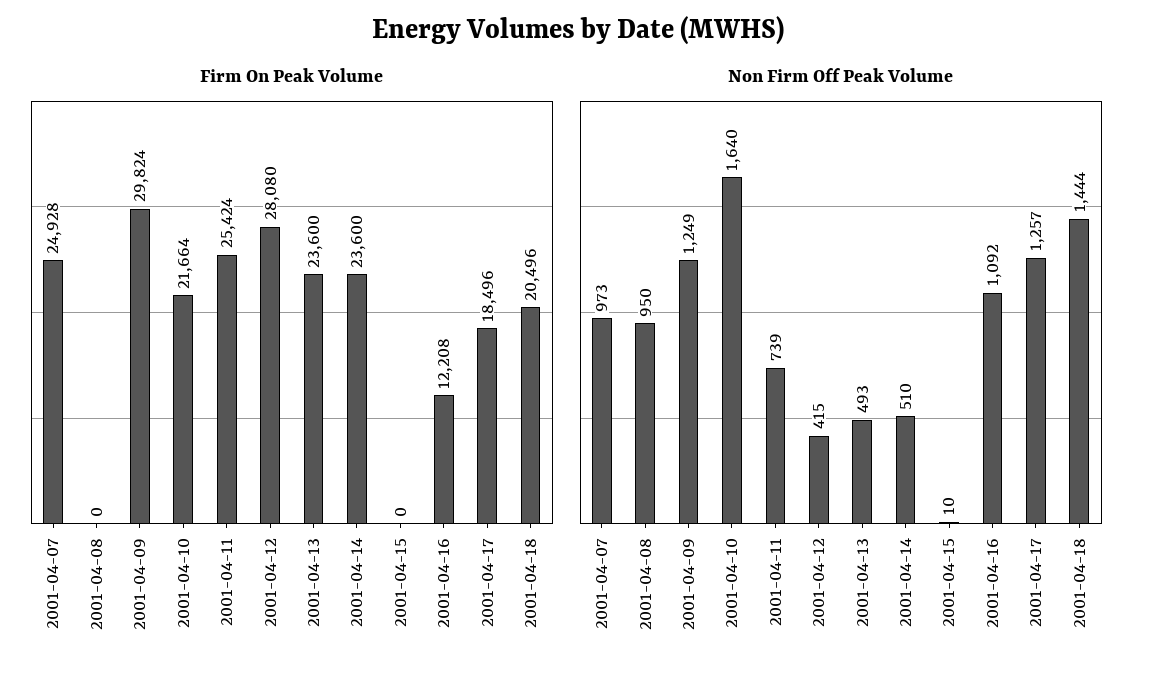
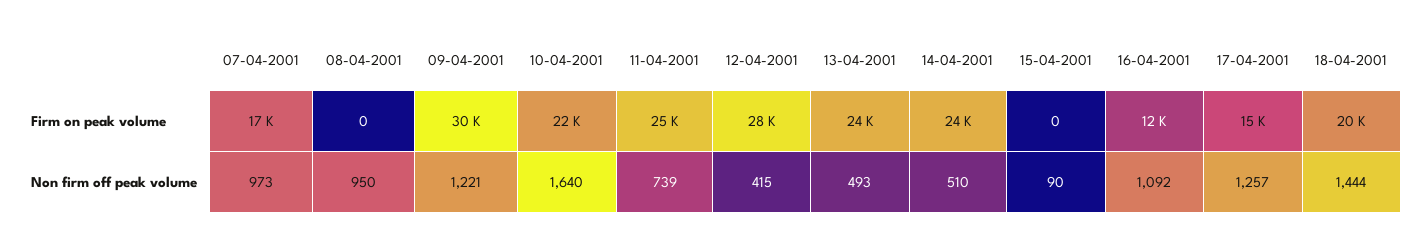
  {
    "Firm On Peak Volume": {
-     "2001-04-07": 24928,
+     "2001-04-07": 17000,
      "2001-04-08": 0,
      "2001-04-09": 29824,
      "2001-04-10": 21664,
      "2001-04-11": 25424,
      "2001-04-12": 28080,
      "2001-04-13": 23600,
      "2001-04-14": 23600,
      "2001-04-15": 0,
      "2001-04-16": 12208,
-     "2001-04-17": 18496,
+     "2001-04-17": 15000,
      "2001-04-18": 20496
    },
    "Non Firm Off Peak Volume": {
      "2001-04-07": 973,
      "2001-04-08": 950,
-     "2001-04-09": 1249,
+     "2001-04-09": 1221,
      "2001-04-10": 1640,
      "2001-04-11": 739,
      "2001-04-12": 415,
      "2001-04-13": 493,
      "2001-04-14": 510,
-     "2001-04-15": 10,
+     "2001-04-15": 90,
      "2001-04-16": 1092,
      "2001-04-17": 1257,
      "2001-04-18": 1444
    }
  }

